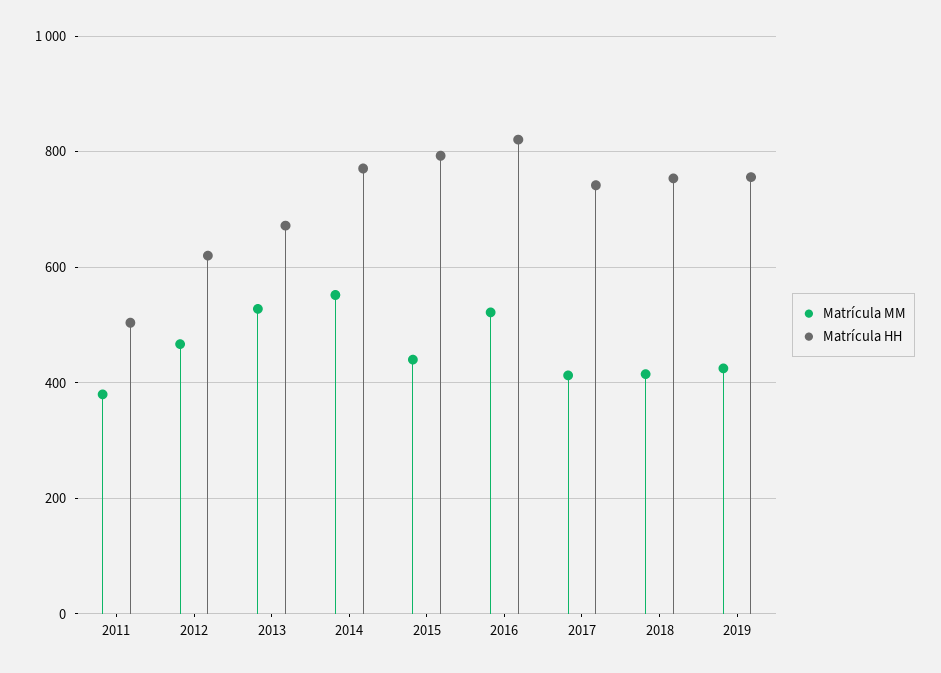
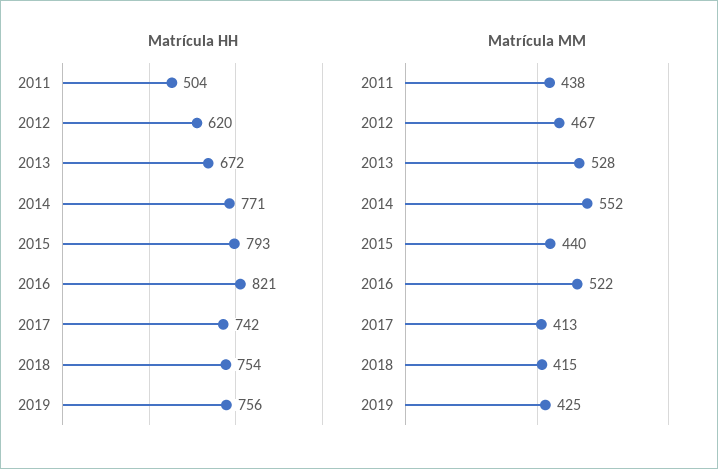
  {
    "Matrícula MM": {
-     "2011": 380,
+     "2011": 438,
      "2012": 467,
      "2013": 528,
      "2014": 552,
      "2015": 440,
      "2016": 522,
      "2017": 413,
      "2018": 415,
      "2019": 425
    },
    "Matrícula HH": {
      "2011": 504,
      "2012": 620,
      "2013": 672,
      "2014": 771,
      "2015": 793,
      "2016": 821,
      "2017": 742,
      "2018": 754,
      "2019": 756
    }
  }

